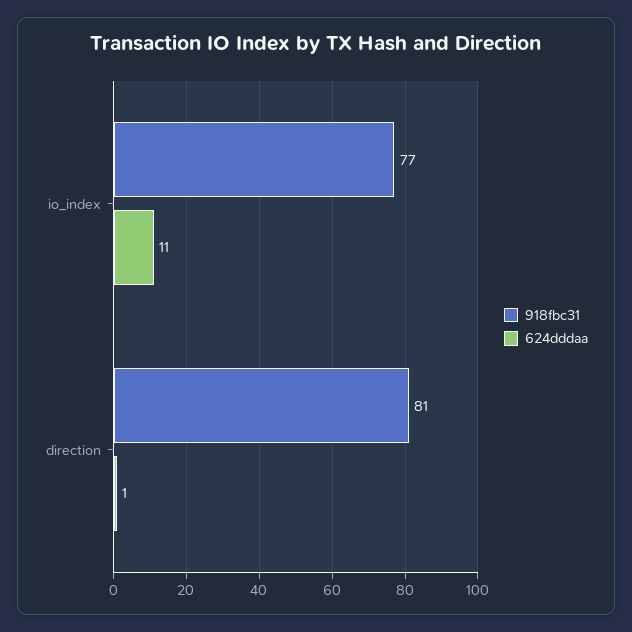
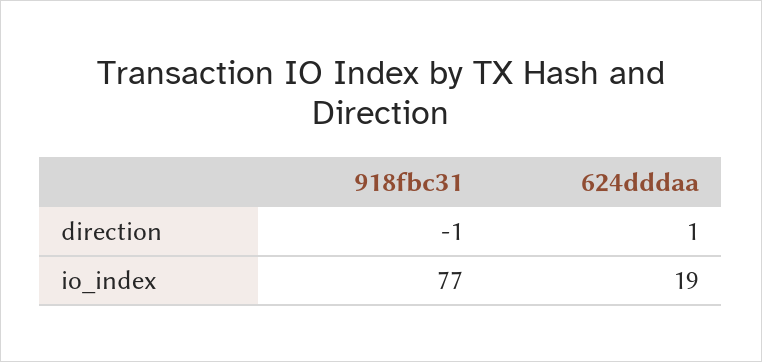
  {
    "918fbc31": {
      "io_index": 77,
-     "direction": 81
+     "direction": -1
    },
    "624dddaa": {
-     "io_index": 11,
+     "io_index": 19,
      "direction": 1
    }
  }

